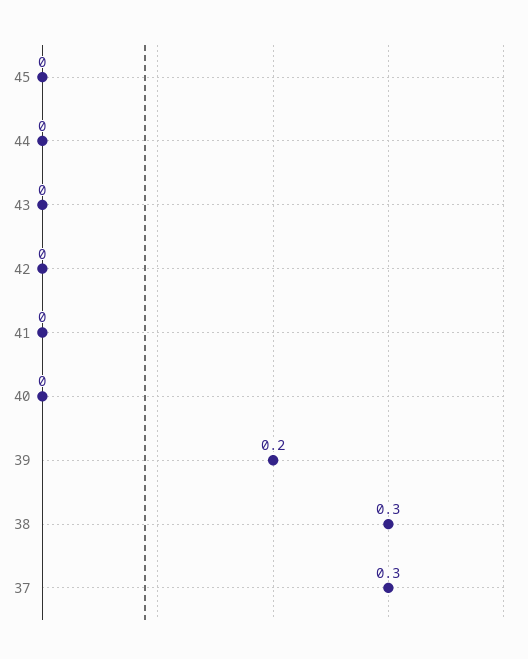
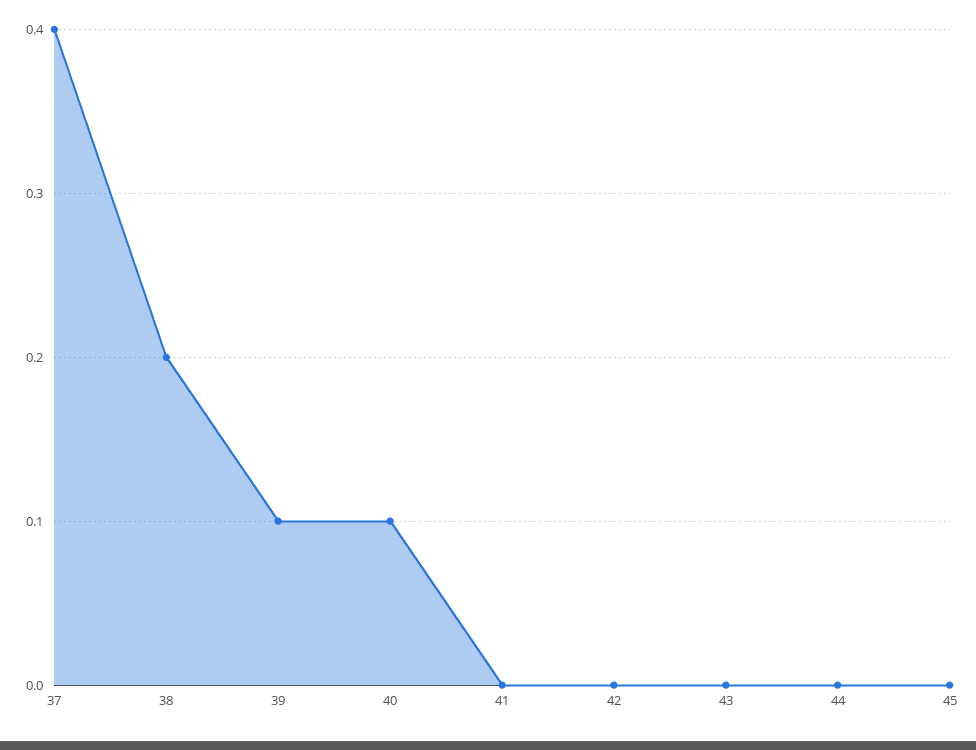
  {
    "45": 0,
    "44": 0,
    "43": 0,
    "42": 0,
    "41": 0,
-   "40": 0,
+   "40": 0.1,
-   "39": 0.2,
+   "39": 0.1,
-   "38": 0.3,
+   "38": 0.2,
-   "37": 0.3
+   "37": 0.4
  }

